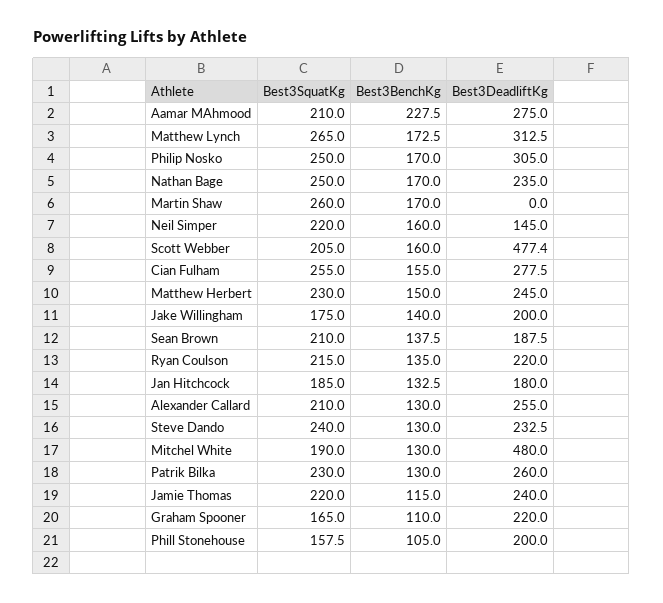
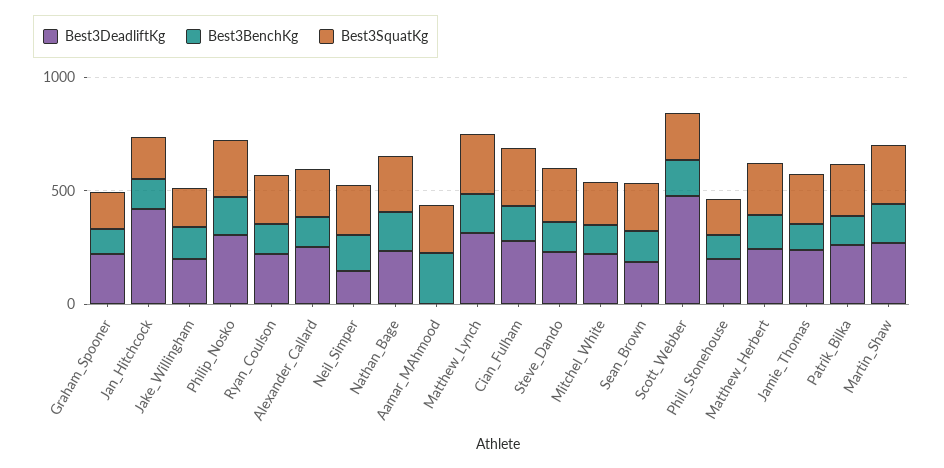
  {
    "Best3SquatKg": {
      "Aamar MAhmood": 210,
      "Matthew Lynch": 265,
      "Philip Nosko": 250,
      "Nathan Bage": 250,
      "Martin Shaw": 260,
      "Neil Simper": 220,
      "Scott Webber": 205,
      "Cian Fulham": 255,
      "Matthew Herbert": 230,
      "Jake Willingham": 175,
      "Sean Brown": 210,
      "Ryan Coulson": 215,
      "Jan Hitchcock": 185,
      "Alexander Callard": 210,
      "Steve Dando": 240,
      "Mitchel White": 190,
      "Patrik Bilka": 230,
      "Jamie Thomas": 220,
      "Graham Spooner": 165,
      "Phill Stonehouse": 157.5
    },
    "Best3BenchKg": {
      "Aamar MAhmood": 227.5,
      "Matthew Lynch": 172.5,
      "Philip Nosko": 170,
      "Nathan Bage": 170,
      "Martin Shaw": 170,
      "Neil Simper": 160,
      "Scott Webber": 160,
      "Cian Fulham": 155,
      "Matthew Herbert": 150,
      "Jake Willingham": 140,
      "Sean Brown": 137.5,
      "Ryan Coulson": 135,
      "Jan Hitchcock": 132.5,
      "Alexander Callard": 130,
      "Steve Dando": 130,
      "Mitchel White": 130,
      "Patrik Bilka": 130,
      "Jamie Thomas": 115,
      "Graham Spooner": 110,
      "Phill Stonehouse": 105
    },
    "Best3DeadliftKg": {
-     "Aamar MAhmood": 275,
+     "Aamar MAhmood": 0,
      "Matthew Lynch": 312.5,
      "Philip Nosko": 305,
      "Nathan Bage": 235,
-     "Martin Shaw": 0,
+     "Martin Shaw": 300,
      "Neil Simper": 145,
      "Scott Webber": 477.4,
      "Cian Fulham": 277.5,
      "Matthew Herbert": 245,
      "Jake Willingham": 200,
      "Sean Brown": 187.5,
      "Ryan Coulson": 220,
-     "Jan Hitchcock": 180,
+     "Jan Hitchcock": 400,
      "Alexander Callard": 255,
      "Steve Dando": 232.5,
-     "Mitchel White": 480,
+     "Mitchel White": 200,
      "Patrik Bilka": 260,
      "Jamie Thomas": 240,
      "Graham Spooner": 220,
      "Phill Stonehouse": 200
    }
  }

